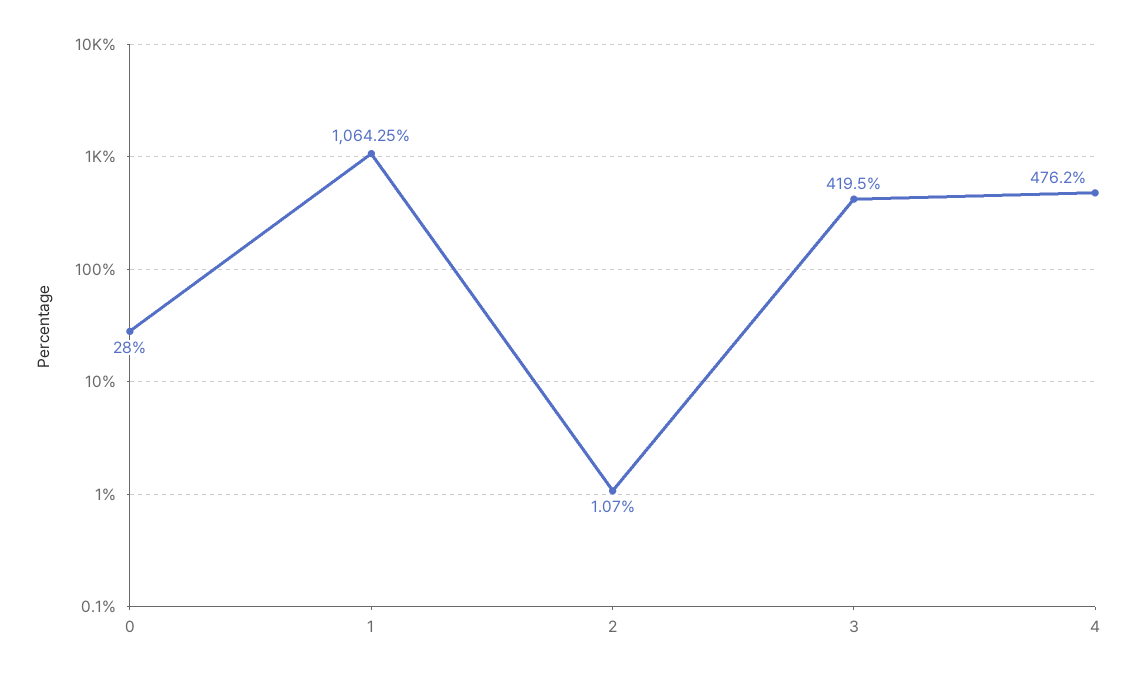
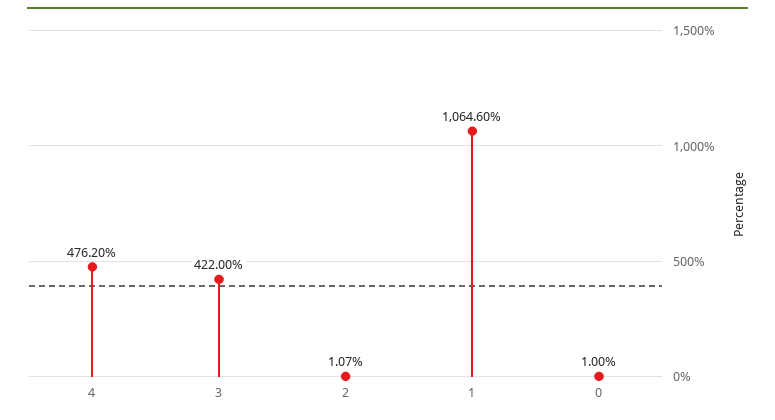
  {
-   "0": 28,
+   "0": 1,
-   "1": 1064.25,
+   "1": 1064.6,
    "2": 1.07,
-   "3": 419.5,
+   "3": 422,
    "4": 476.2
  }

